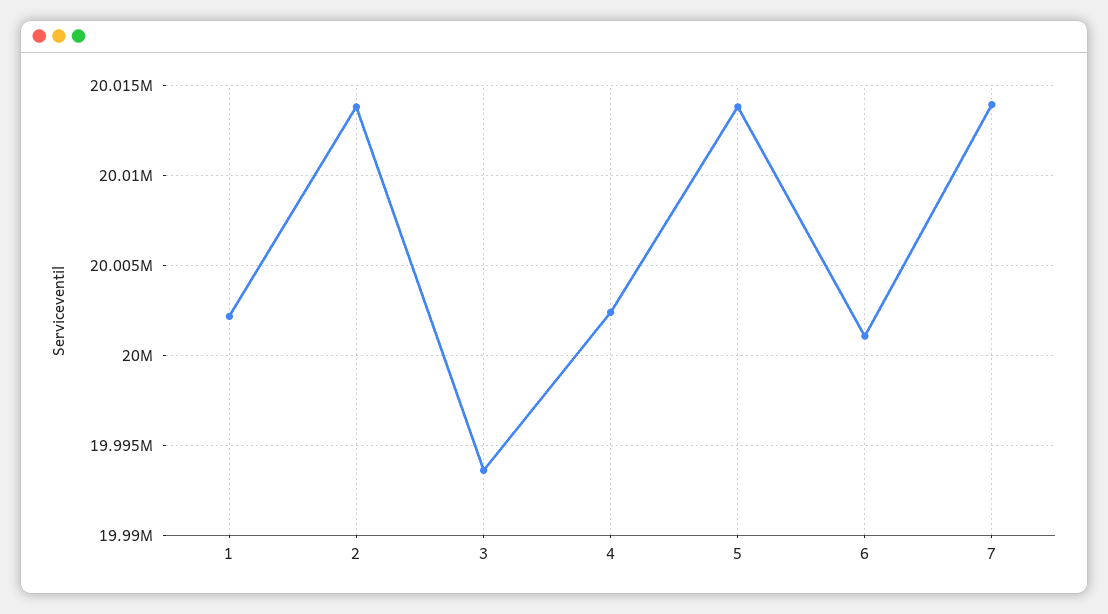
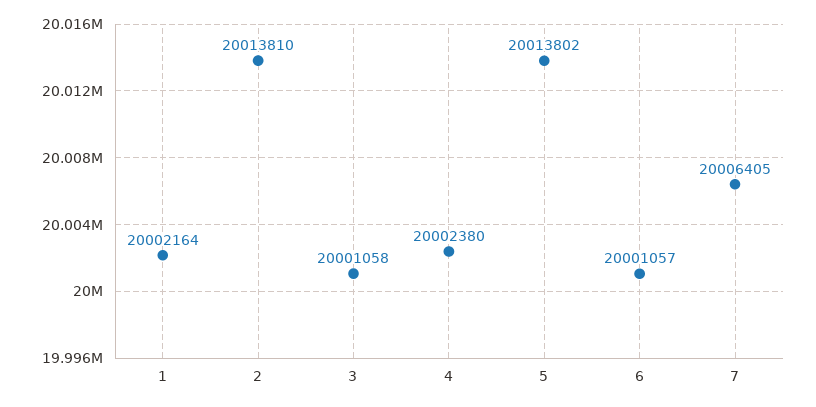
  {
    "1": 20002164,
    "2": 20013810,
-   "3": 19993500,
+   "3": 20001058,
    "4": 20002380,
    "5": 20013802,
    "6": 20001057,
-   "7": 20014000
+   "7": 20006405
  }

